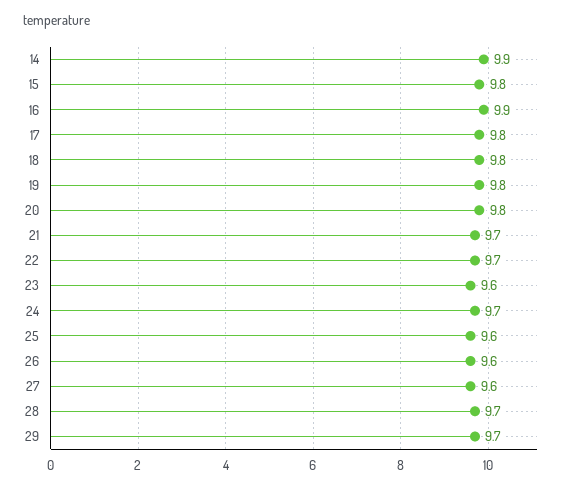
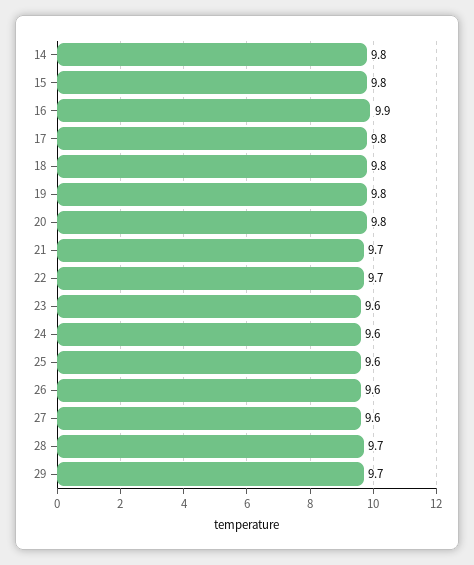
  {
-   "14": 9.9,
+   "14": 9.8,
    "15": 9.8,
    "16": 9.9,
    "17": 9.8,
    "18": 9.8,
    "19": 9.8,
    "20": 9.8,
    "21": 9.7,
    "22": 9.7,
    "23": 9.6,
-   "24": 9.7,
+   "24": 9.6,
    "25": 9.6,
    "26": 9.6,
    "27": 9.6,
    "28": 9.7,
    "29": 9.7
  }

